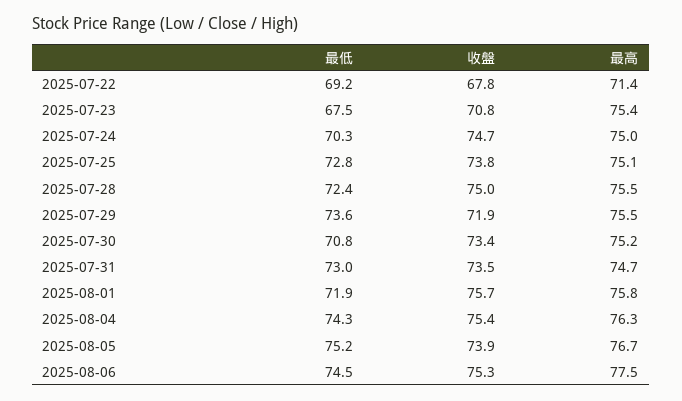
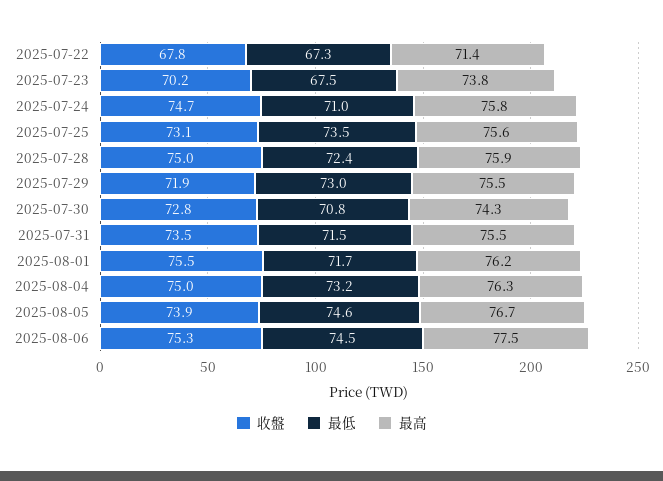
  {
    "最低": {
-     "2025-07-22": 69.2,
+     "2025-07-22": 67.3,
      "2025-07-23": 67.5,
-     "2025-07-24": 70.3,
+     "2025-07-24": 71,
-     "2025-07-25": 72.8,
+     "2025-07-25": 73.5,
      "2025-07-28": 72.4,
-     "2025-07-29": 73.6,
+     "2025-07-29": 73,
      "2025-07-30": 70.8,
-     "2025-07-31": 73,
+     "2025-07-31": 71.5,
-     "2025-08-01": 71.9,
+     "2025-08-01": 71.7,
-     "2025-08-04": 74.3,
+     "2025-08-04": 73.2,
-     "2025-08-05": 75.2,
+     "2025-08-05": 74.6,
      "2025-08-06": 74.5
    },
    "收盤": {
      "2025-07-22": 67.8,
-     "2025-07-23": 70.8,
+     "2025-07-23": 70.2,
      "2025-07-24": 74.7,
-     "2025-07-25": 73.8,
+     "2025-07-25": 73.1,
      "2025-07-28": 75,
      "2025-07-29": 71.9,
-     "2025-07-30": 73.4,
+     "2025-07-30": 72.8,
      "2025-07-31": 73.5,
-     "2025-08-01": 75.7,
+     "2025-08-01": 75.5,
-     "2025-08-04": 75.4,
+     "2025-08-04": 75,
      "2025-08-05": 73.9,
      "2025-08-06": 75.3
    },
    "最高": {
      "2025-07-22": 71.4,
-     "2025-07-23": 75.4,
+     "2025-07-23": 73.8,
-     "2025-07-24": 75,
+     "2025-07-24": 75.8,
-     "2025-07-25": 75.1,
+     "2025-07-25": 75.6,
-     "2025-07-28": 75.5,
+     "2025-07-28": 75.9,
      "2025-07-29": 75.5,
-     "2025-07-30": 75.2,
+     "2025-07-30": 74.3,
-     "2025-07-31": 74.7,
+     "2025-07-31": 75.5,
-     "2025-08-01": 75.8,
+     "2025-08-01": 76.2,
      "2025-08-04": 76.3,
      "2025-08-05": 76.7,
      "2025-08-06": 77.5
    }
  }

